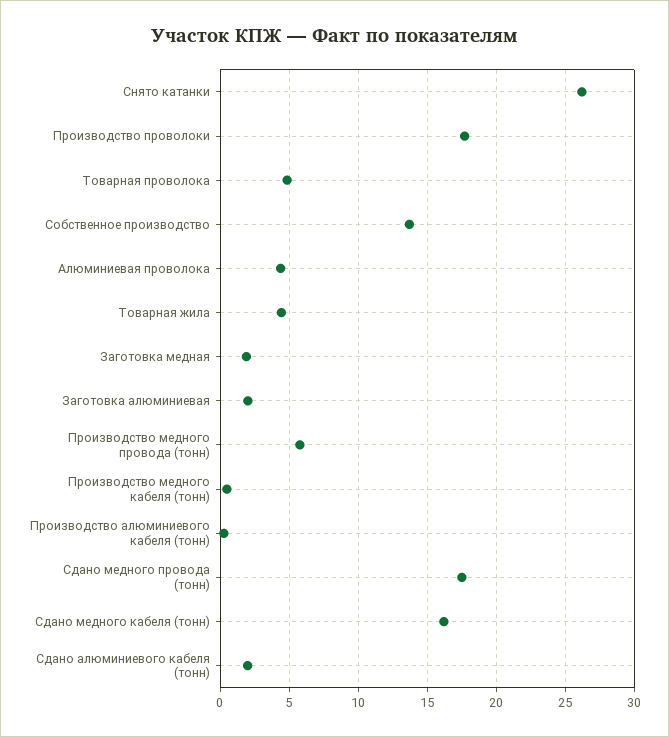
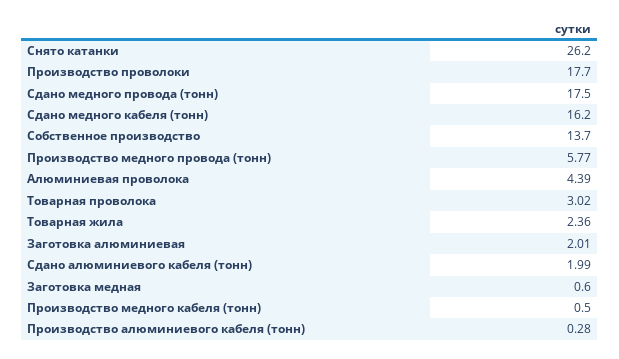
  {
    "Снято катанки": 26.2,
    "Производство проволоки": 17.7,
-   "Товарная проволока": 5,
+   "Товарная проволока": 3.02,
    "Собственное производство": 13.7,
    "Алюминиевая проволока": 4.39,
-   "Товарная жила": 4.5,
+   "Товарная жила": 2.36,
-   "Заготовка медная": 2,
+   "Заготовка медная": 0.6,
    "Заготовка алюминиевая": 2.01,
    "Производство медного провода (тонн)": 5.77,
    "Производство медного кабеля (тонн)": 0.5,
    "Производство алюминиевого кабеля (тонн)": 0.28,
    "Сдано медного провода (тонн)": 17.5,
    "Сдано медного кабеля (тонн)": 16.2,
    "Сдано алюминиевого кабеля (тонн)": 1.99
  }

